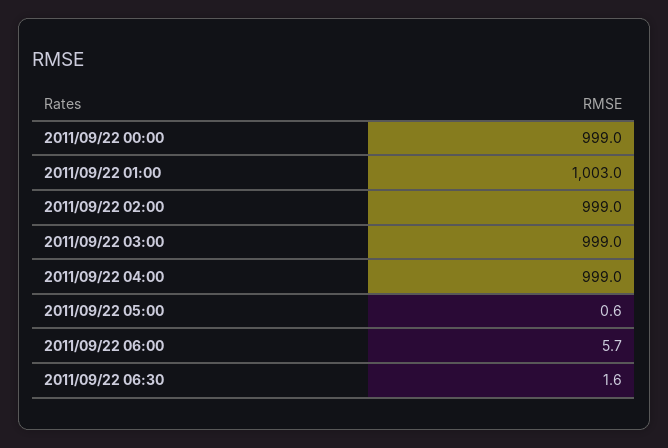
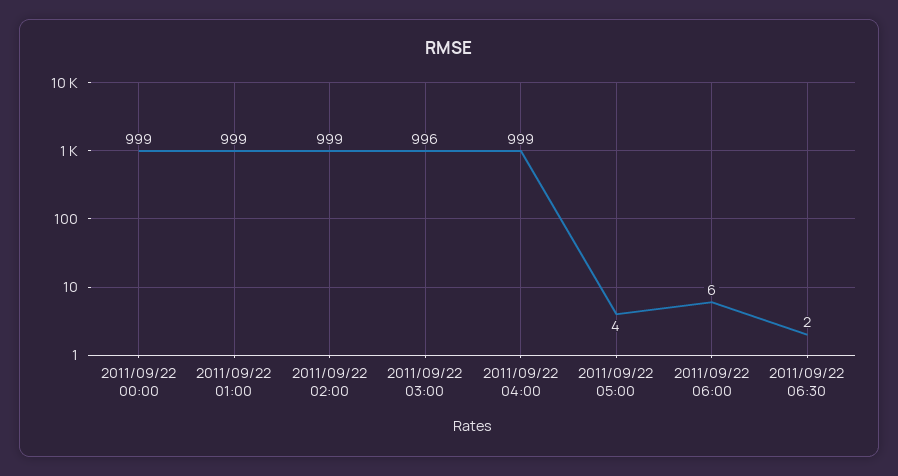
  {
    "2011/09/22 00:00": 999,
-   "2011/09/22 01:00": 1003,
+   "2011/09/22 01:00": 999,
    "2011/09/22 02:00": 999,
-   "2011/09/22 03:00": 999,
+   "2011/09/22 03:00": 996,
    "2011/09/22 04:00": 999,
-   "2011/09/22 05:00": 0.6,
+   "2011/09/22 05:00": 4,
    "2011/09/22 06:00": 5.7,
    "2011/09/22 06:30": 1.6
  }

